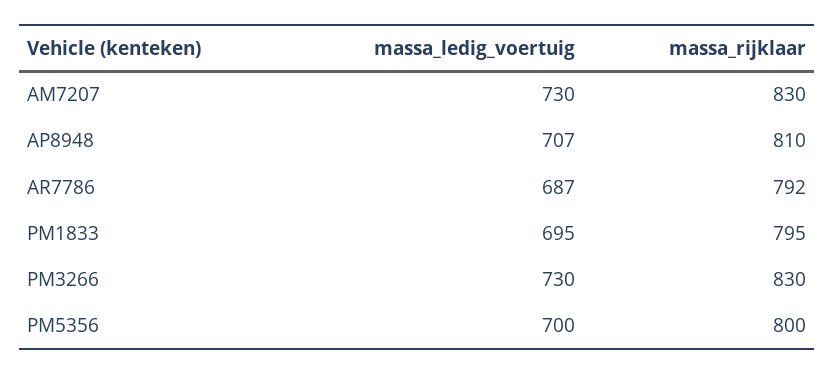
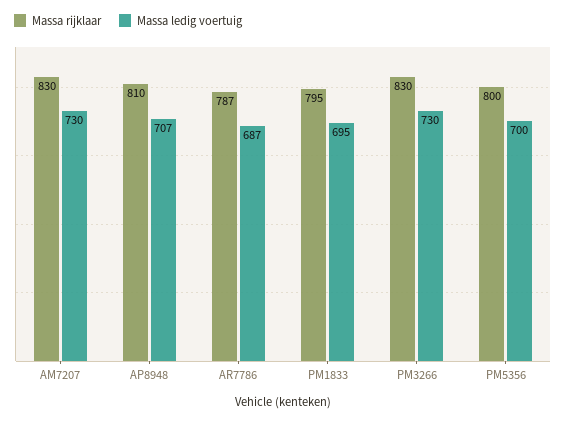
  {
    "massa_ledig_voertuig": {
      "AM7207": 730,
      "AP8948": 707,
      "AR7786": 687,
      "PM1833": 695,
      "PM3266": 730,
      "PM5356": 700
    },
    "massa_rijklaar": {
      "AM7207": 830,
      "AP8948": 810,
-     "AR7786": 792,
+     "AR7786": 787,
      "PM1833": 795,
      "PM3266": 830,
      "PM5356": 800
    }
  }

